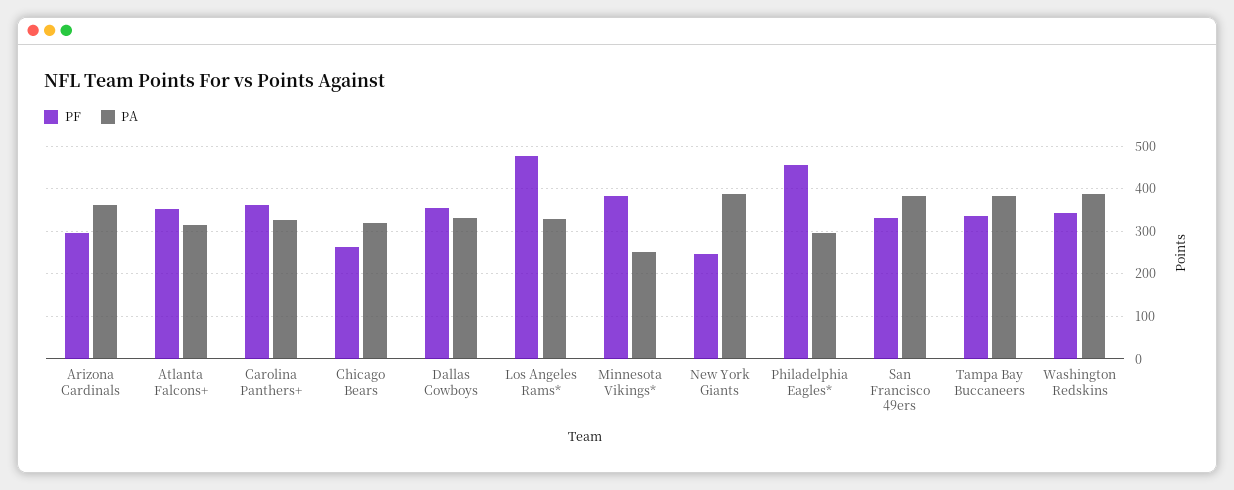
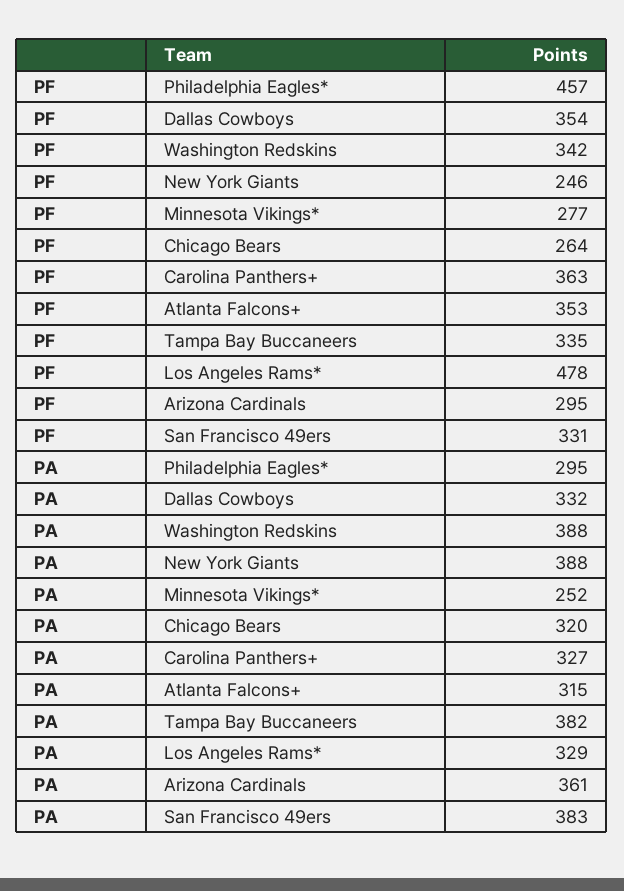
  {
    "PF": {
      "Arizona Cardinals": 295,
      "Atlanta Falcons+": 353,
      "Carolina Panthers+": 363,
      "Chicago Bears": 264,
      "Dallas Cowboys": 354,
      "Los Angeles Rams*": 478,
-     "Minnesota Vikings*": 380,
+     "Minnesota Vikings*": 277,
      "New York Giants": 246,
      "Philadelphia Eagles*": 457,
      "San Francisco 49ers": 331,
      "Tampa Bay Buccaneers": 335,
      "Washington Redskins": 342
    },
    "PA": {
      "Arizona Cardinals": 361,
      "Atlanta Falcons+": 315,
      "Carolina Panthers+": 327,
      "Chicago Bears": 320,
      "Dallas Cowboys": 332,
      "Los Angeles Rams*": 329,
      "Minnesota Vikings*": 252,
      "New York Giants": 388,
      "Philadelphia Eagles*": 295,
      "San Francisco 49ers": 383,
      "Tampa Bay Buccaneers": 382,
      "Washington Redskins": 388
    }
  }

